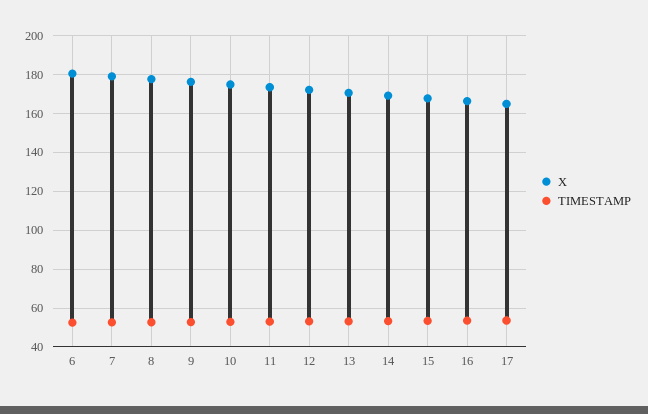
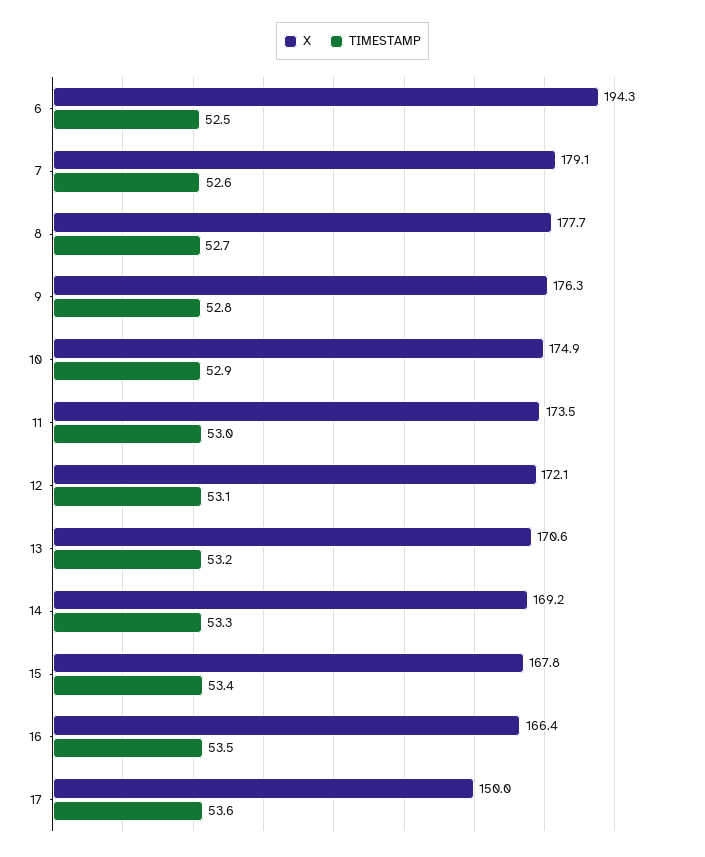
  {
    "X": {
-     "6": 180,
+     "6": 194.3,
      "7": 179.1,
      "8": 177.7,
      "9": 176.3,
      "10": 174.9,
      "11": 173.5,
      "12": 172.1,
      "13": 170.6,
      "14": 169.2,
      "15": 167.8,
      "16": 166.4,
-     "17": 165
+     "17": 150
    },
    "TIMESTAMP": {
      "6": 52.5,
      "7": 52.6,
      "8": 52.7,
      "9": 52.8,
      "10": 52.9,
      "11": 53,
      "12": 53.1,
      "13": 53.2,
      "14": 53.3,
      "15": 53.4,
      "16": 53.5,
      "17": 53.6
    }
  }

